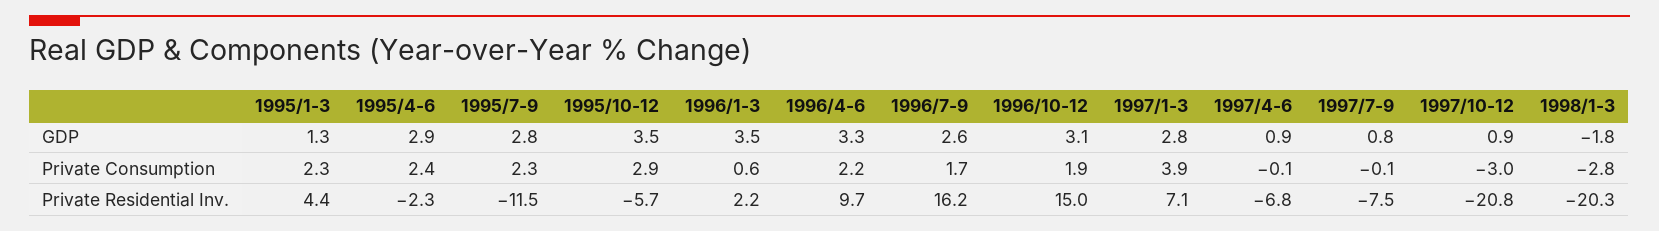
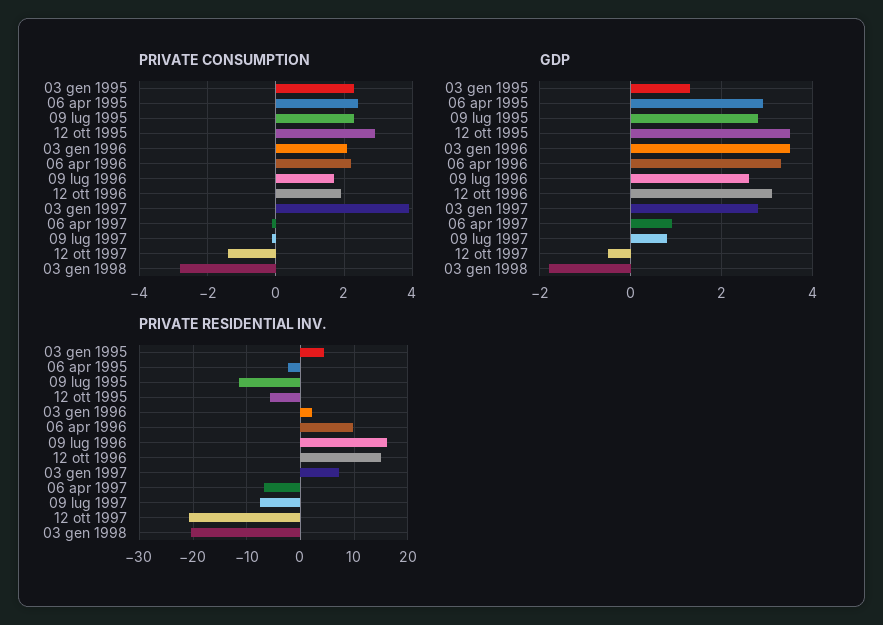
  {
    "GDP": {
      "1995/1-3": 1.3,
      "1995/4-6": 2.9,
      "1995/7-9": 2.8,
      "1995/10-12": 3.5,
      "1996/1-3": 3.5,
      "1996/4-6": 3.3,
      "1996/7-9": 2.6,
      "1996/10-12": 3.1,
      "1997/1-3": 2.8,
      "1997/4-6": 0.9,
      "1997/7-9": 0.8,
-     "1997/10-12": 0.9,
+     "1997/10-12": -0.5,
      "1998/1-3": -1.8
    },
    "Private Consumption": {
      "1995/1-3": 2.3,
      "1995/4-6": 2.4,
      "1995/7-9": 2.3,
      "1995/10-12": 2.9,
-     "1996/1-3": 0.6,
+     "1996/1-3": 2,
      "1996/4-6": 2.2,
      "1996/7-9": 1.7,
      "1996/10-12": 1.9,
      "1997/1-3": 3.9,
      "1997/4-6": -0.1,
      "1997/7-9": -0.1,
-     "1997/10-12": -3,
+     "1997/10-12": -1.5,
      "1998/1-3": -2.8
    },
    "Private Residential Inv.": {
      "1995/1-3": 4.4,
      "1995/4-6": -2.3,
      "1995/7-9": -11.5,
      "1995/10-12": -5.7,
      "1996/1-3": 2.2,
      "1996/4-6": 9.7,
      "1996/7-9": 16.2,
      "1996/10-12": 15,
      "1997/1-3": 7.1,
      "1997/4-6": -6.8,
      "1997/7-9": -7.5,
      "1997/10-12": -20.8,
      "1998/1-3": -20.3
    }
  }

